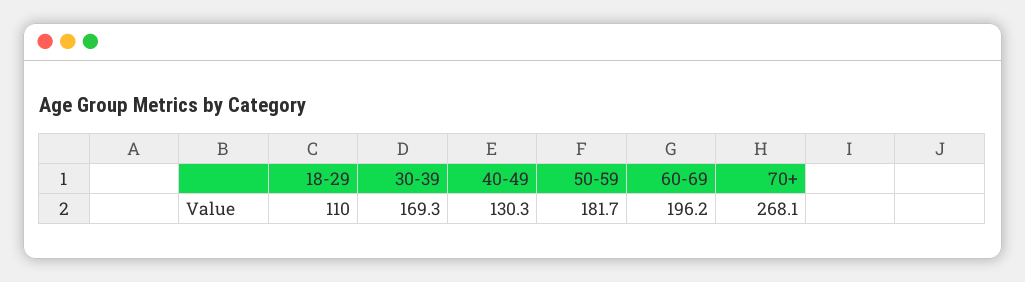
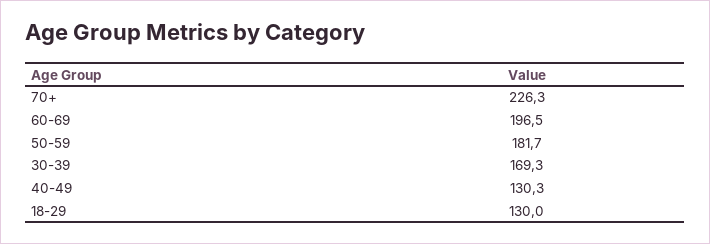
  {
-   "18-29": 110,
+   "18-29": 130,
    "30-39": 169.3,
    "40-49": 130.3,
    "50-59": 181.7,
-   "60-69": 196.2,
+   "60-69": 196.5,
-   "70+": 268.1
+   "70+": 226.3
  }

